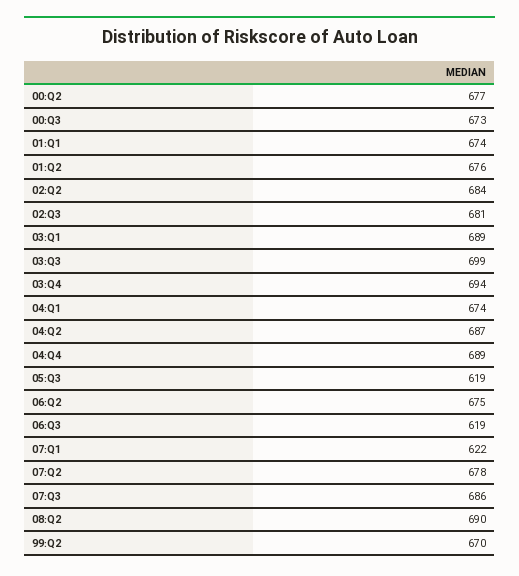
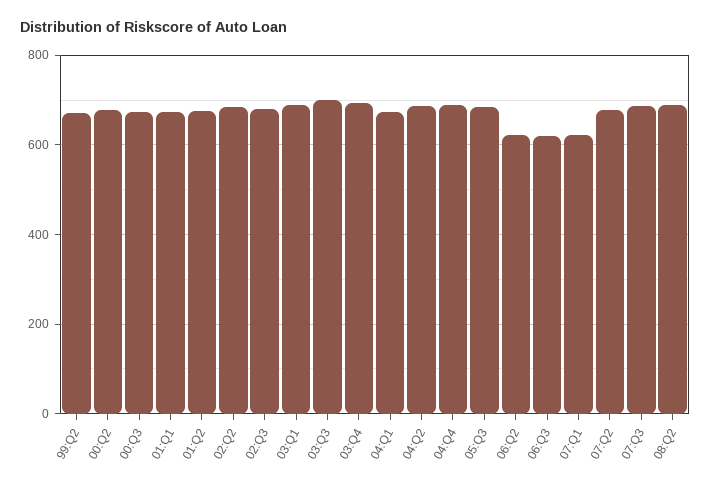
  {
    "00:Q2": 677,
    "00:Q3": 673,
    "01:Q1": 674,
    "01:Q2": 676,
    "02:Q2": 684,
    "02:Q3": 681,
    "03:Q1": 689,
    "03:Q3": 699,
    "03:Q4": 694,
    "04:Q1": 674,
    "04:Q2": 687,
    "04:Q4": 689,
-   "05:Q3": 619,
+   "05:Q3": 680,
-   "06:Q2": 675,
+   "06:Q2": 620,
    "06:Q3": 619,
    "07:Q1": 622,
    "07:Q2": 678,
    "07:Q3": 686,
    "08:Q2": 690,
    "99:Q2": 670
  }

